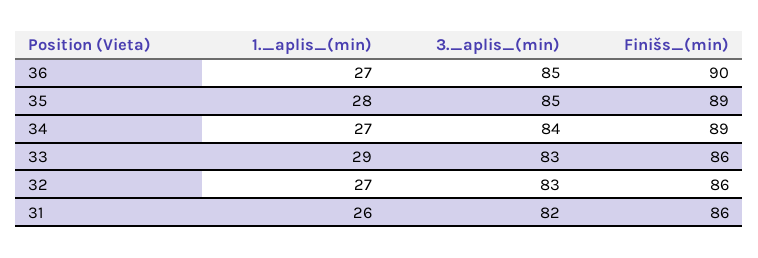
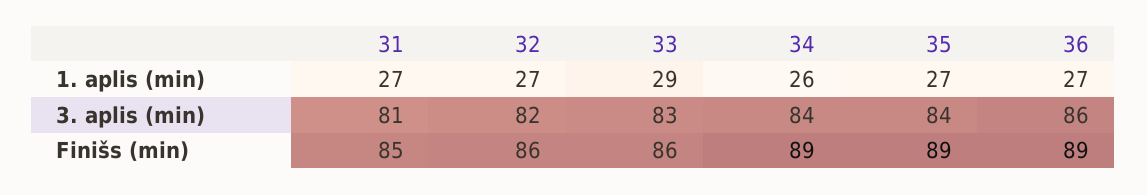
  {
    "1._aplis_(min)": {
      "36": 27,
-     "35": 28,
+     "35": 27,
-     "34": 27,
+     "34": 26,
      "33": 29,
      "32": 27,
-     "31": 26
+     "31": 27
    },
    "3._aplis_(min)": {
-     "36": 85,
+     "36": 86,
-     "35": 85,
+     "35": 84,
      "34": 84,
      "33": 83,
-     "32": 83,
+     "32": 82,
-     "31": 82
+     "31": 81
    },
    "Finišs_(min)": {
-     "36": 90,
+     "36": 89,
      "35": 89,
      "34": 89,
      "33": 86,
      "32": 86,
-     "31": 86
+     "31": 85
    }
  }

